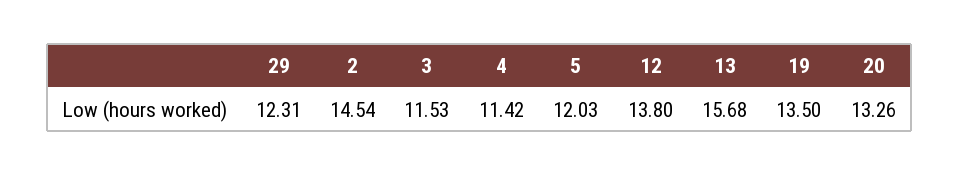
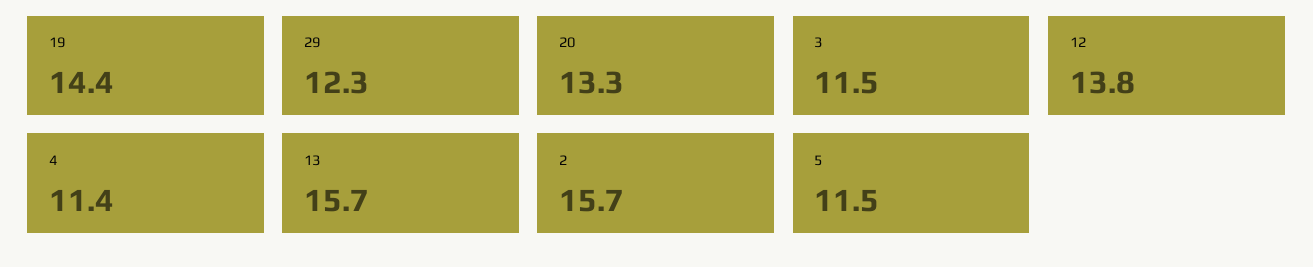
  {
    "29": 12.31,
-   "2": 14.54,
+   "2": 15.7,
    "3": 11.53,
    "4": 11.42,
-   "5": 12.03,
+   "5": 11.5,
    "12": 13.8,
    "13": 15.68,
-   "19": 13.5,
+   "19": 14.4,
    "20": 13.26
  }

